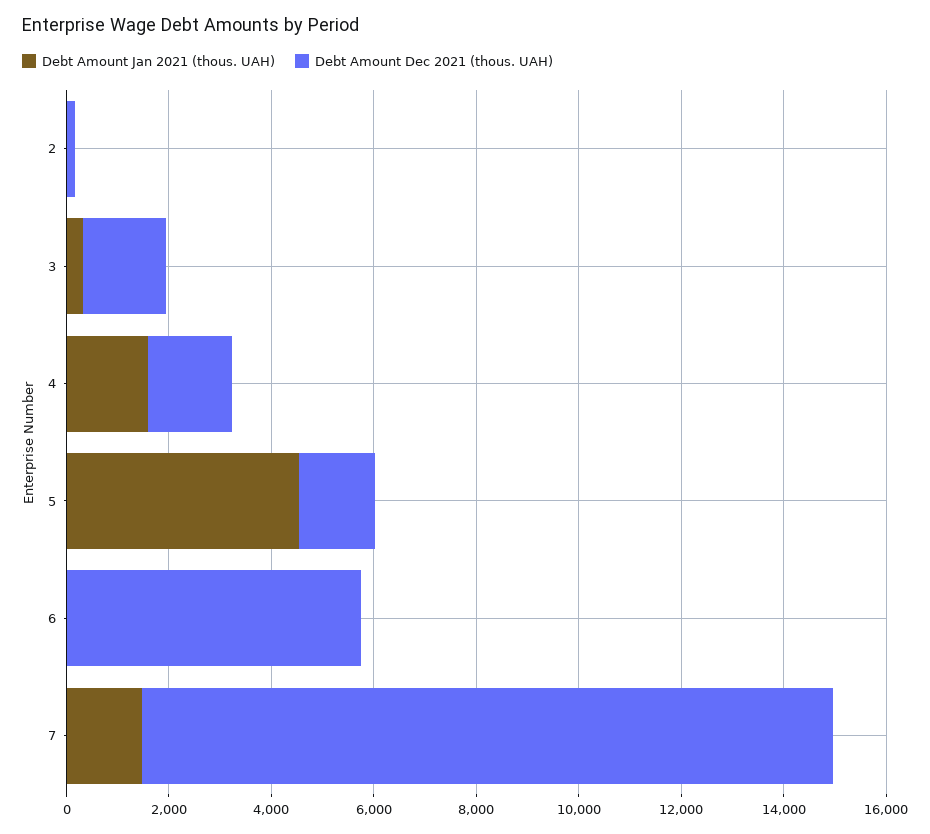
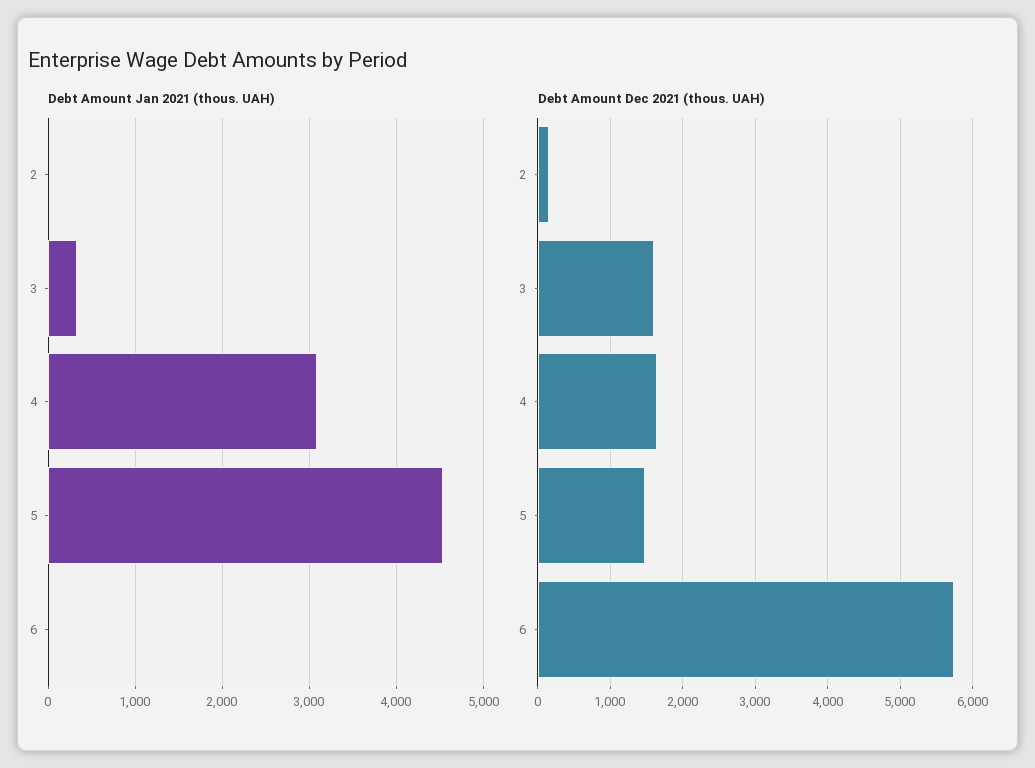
  {
    "Debt Amount Jan 2021 (thous. UAH)": {
      "2": 0,
      "3": 300,
-     "4": 1500,
+     "4": 3100,
      "5": 4500,
-     "6": 0,
+     "6": 0
-     "7": 1500
    },
    "Debt Amount Dec 2021 (thous. UAH)": {
      "2": 200,
      "3": 1600,
      "4": 1600,
      "5": 1500,
-     "6": 5700,
+     "6": 5700
-     "7": 13500
    }
  }

